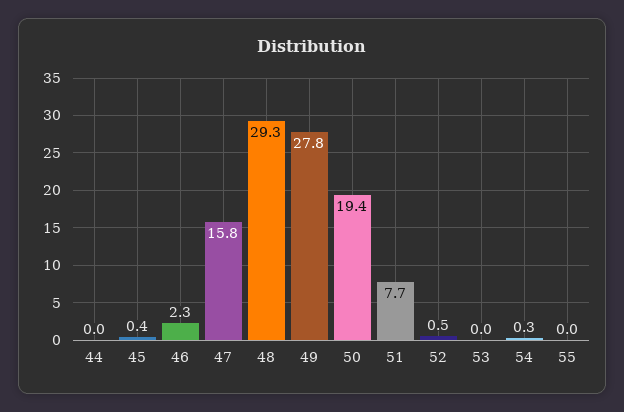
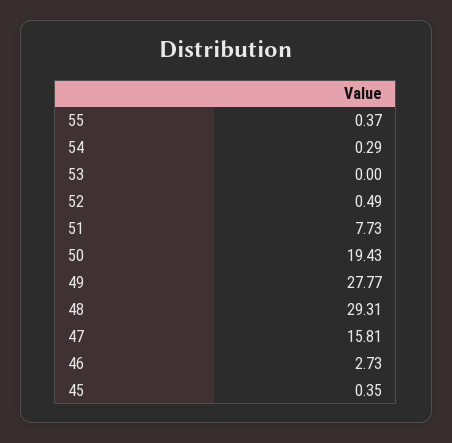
  {
-   "44": 0,
    "45": 0.35,
-   "46": 2.3,
+   "46": 2.73,
    "47": 15.81,
    "48": 29.31,
    "49": 27.77,
    "50": 19.43,
    "51": 7.73,
    "52": 0.49,
    "53": 0,
    "54": 0.29,
-   "55": 0
+   "55": 0.37
  }

